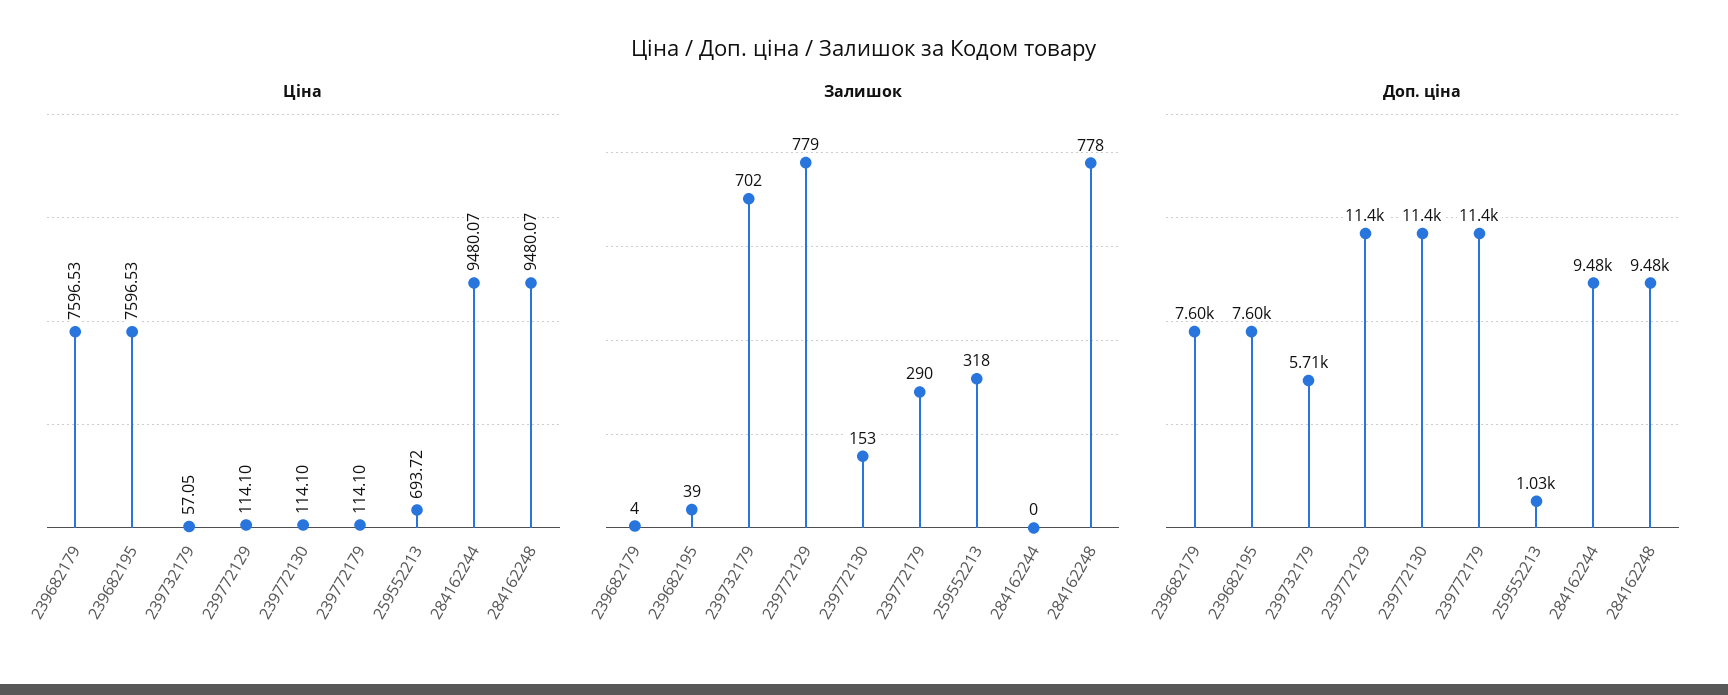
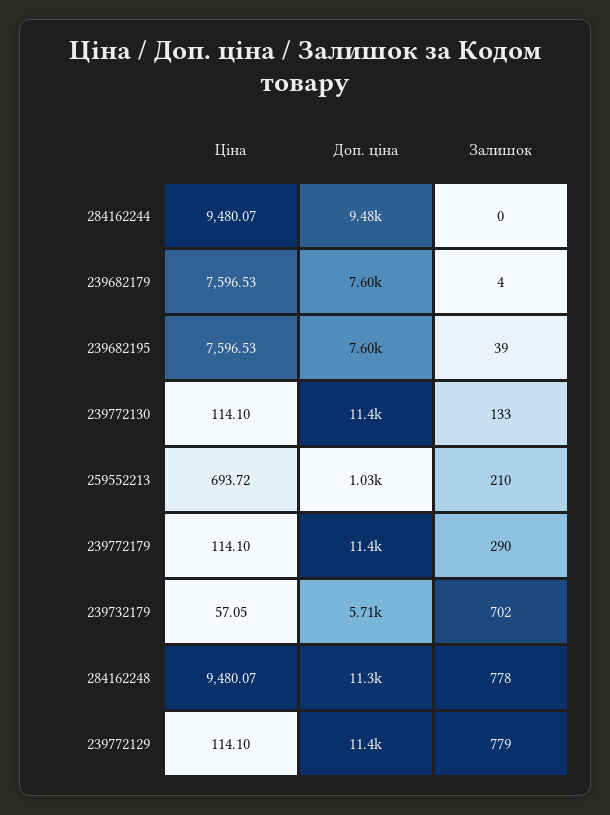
  {
    "Ціна": {
      "239682179": 7596.53,
      "239682195": 7596.53,
      "239732179": 57.05,
      "239772129": 114.1,
      "239772130": 114.1,
      "239772179": 114.1,
      "259552213": 693.72,
      "284162244": 9480.07,
      "284162248": 9480.07
    },
    "Залишок": {
      "239682179": 4,
      "239682195": 39,
      "239732179": 702,
      "239772129": 779,
-     "239772130": 153,
+     "239772130": 133,
      "239772179": 290,
-     "259552213": 318,
+     "259552213": 210,
      "284162244": 0,
      "284162248": 778
    },
    "Доп. ціна": {
      "239682179": 7600,
      "239682195": 7600,
      "239732179": 5710,
      "239772129": 11400,
      "239772130": 11400,
      "239772179": 11400,
      "259552213": 1030,
      "284162244": 9480,
-     "284162248": 9480
+     "284162248": 11300
    }
  }

